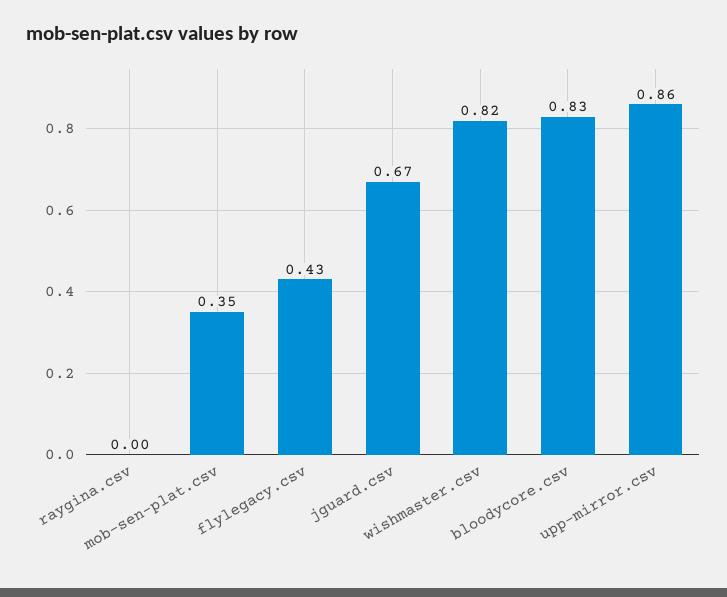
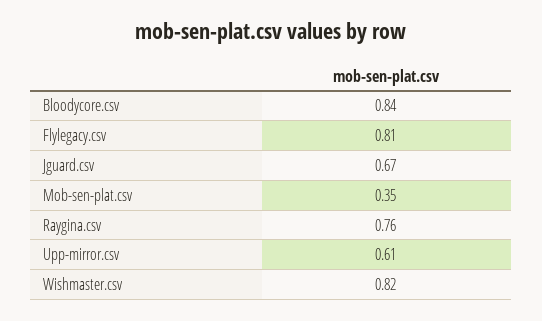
  {
-   "raygina.csv": 0,
+   "raygina.csv": 0.76,
    "mob-sen-plat.csv": 0.35,
-   "flylegacy.csv": 0.43,
+   "flylegacy.csv": 0.81,
    "jguard.csv": 0.67,
    "wishmaster.csv": 0.82,
-   "bloodycore.csv": 0.83,
+   "bloodycore.csv": 0.84,
-   "upp-mirror.csv": 0.86
+   "upp-mirror.csv": 0.61
  }

